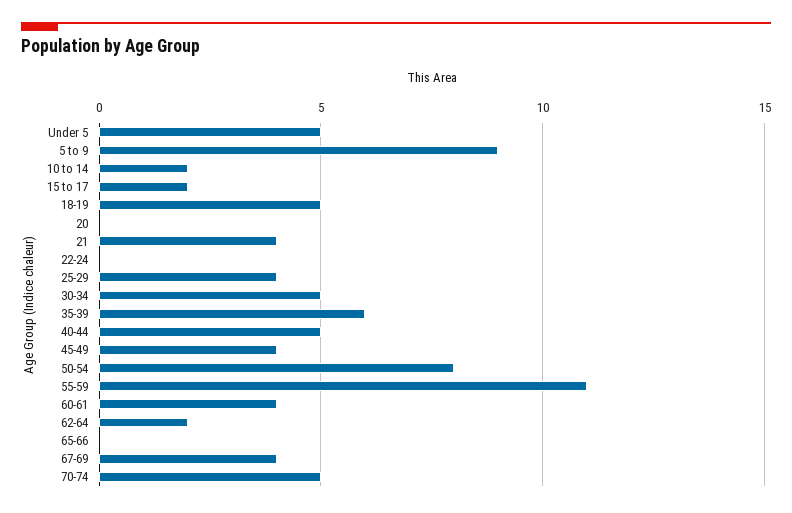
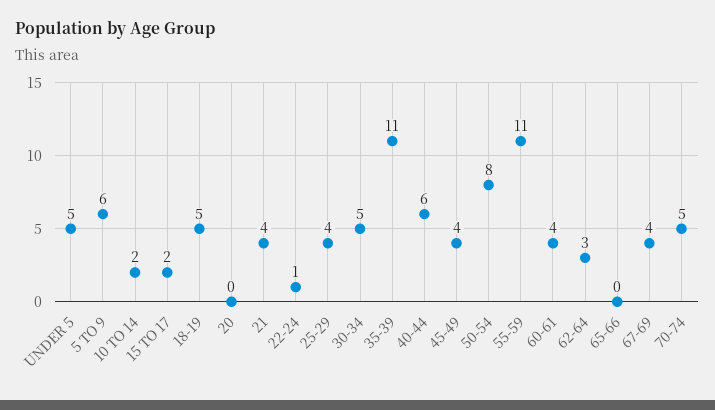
  {
    "Under 5": 5,
-   "5 to 9": 9,
+   "5 to 9": 6,
    "10 to 14": 2,
    "15 to 17": 2,
    "18-19": 5,
    "20": 0,
    "21": 4,
-   "22-24": 0,
+   "22-24": 1,
    "25-29": 4,
    "30-34": 5,
-   "35-39": 6,
+   "35-39": 11,
-   "40-44": 5,
+   "40-44": 6,
    "45-49": 4,
    "50-54": 8,
    "55-59": 11,
    "60-61": 4,
-   "62-64": 2,
+   "62-64": 3,
    "65-66": 0,
    "67-69": 4,
    "70-74": 5
  }

